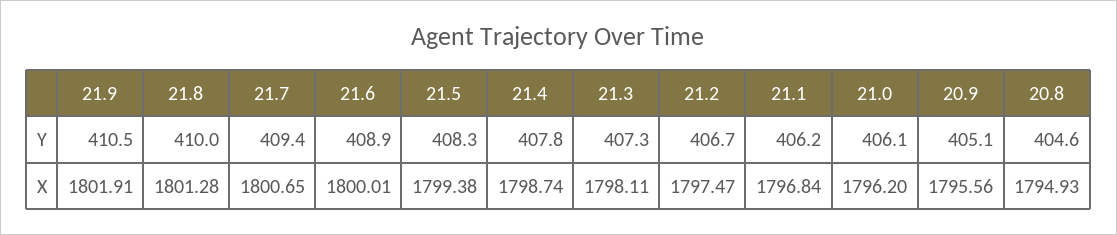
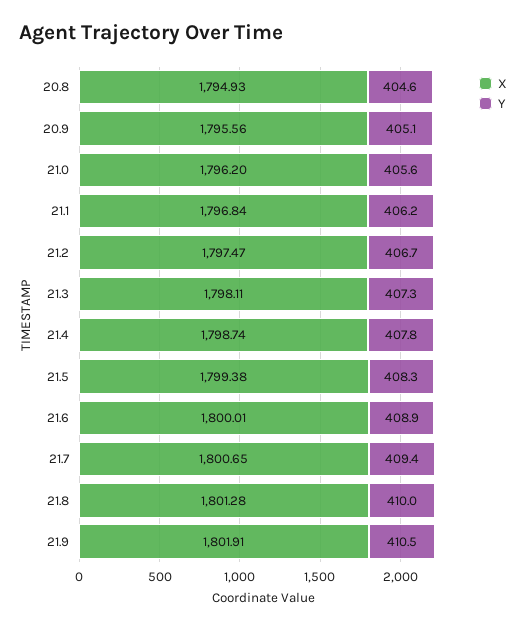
  {
    "Y": {
      "21.9": 410.5,
      "21.8": 410,
      "21.7": 409.4,
      "21.6": 408.9,
      "21.5": 408.3,
      "21.4": 407.8,
      "21.3": 407.3,
      "21.2": 406.7,
      "21.1": 406.2,
-     "21.0": 406.1,
+     "21.0": 405.6,
      "20.9": 405.1,
      "20.8": 404.6
    },
    "X": {
      "21.9": 1801.91,
      "21.8": 1801.28,
      "21.7": 1800.65,
      "21.6": 1800.01,
      "21.5": 1799.38,
      "21.4": 1798.74,
      "21.3": 1798.11,
      "21.2": 1797.47,
      "21.1": 1796.84,
      "21.0": 1796.2,
      "20.9": 1795.56,
      "20.8": 1794.93
    }
  }

